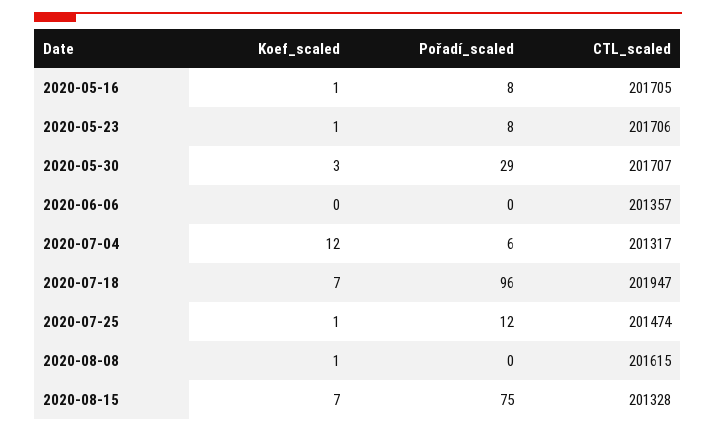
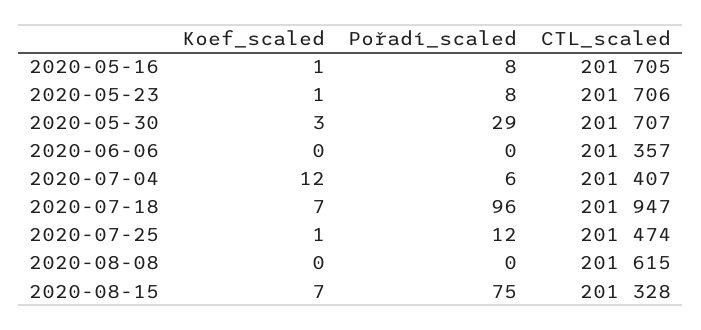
  {
    "Koef_scaled": {
      "2020-05-16": 1,
      "2020-05-23": 1,
      "2020-05-30": 3,
      "2020-06-06": 0,
      "2020-07-04": 12,
      "2020-07-18": 7,
      "2020-07-25": 1,
-     "2020-08-08": 1,
+     "2020-08-08": 0,
      "2020-08-15": 7
    },
    "Pořadí_scaled": {
      "2020-05-16": 8,
      "2020-05-23": 8,
      "2020-05-30": 29,
      "2020-06-06": 0,
      "2020-07-04": 6,
      "2020-07-18": 96,
      "2020-07-25": 12,
      "2020-08-08": 0,
      "2020-08-15": 75
    },
    "CTL_scaled": {
      "2020-05-16": 201705,
      "2020-05-23": 201706,
      "2020-05-30": 201707,
      "2020-06-06": 201357,
-     "2020-07-04": 201317,
+     "2020-07-04": 201407,
      "2020-07-18": 201947,
      "2020-07-25": 201474,
      "2020-08-08": 201615,
      "2020-08-15": 201328
    }
  }

